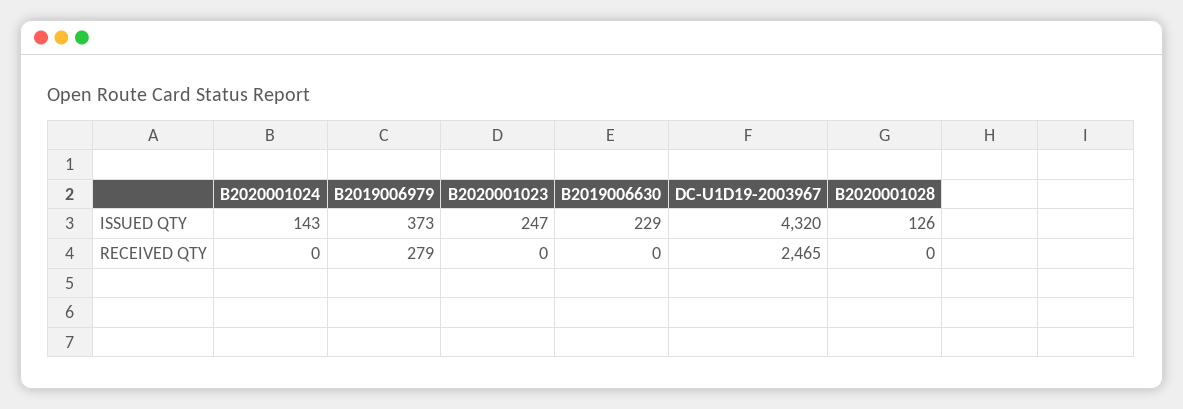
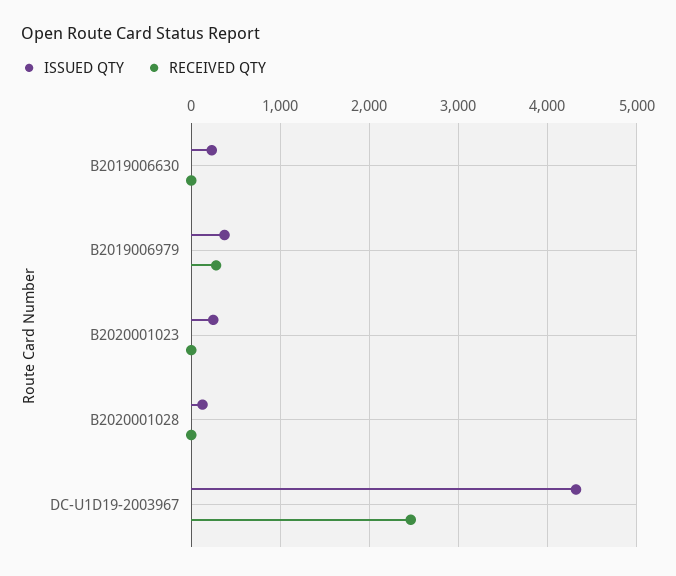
  {
    "ISSUED QTY": {
-     "B2020001024": 143,
      "B2019006979": 373,
      "B2020001023": 247,
      "B2019006630": 229,
      "DC-U1D19-2003967": 4320,
      "B2020001028": 126
    },
    "RECEIVED QTY": {
-     "B2020001024": 0,
      "B2019006979": 279,
      "B2020001023": 0,
      "B2019006630": 0,
      "DC-U1D19-2003967": 2465,
      "B2020001028": 0
    }
  }

